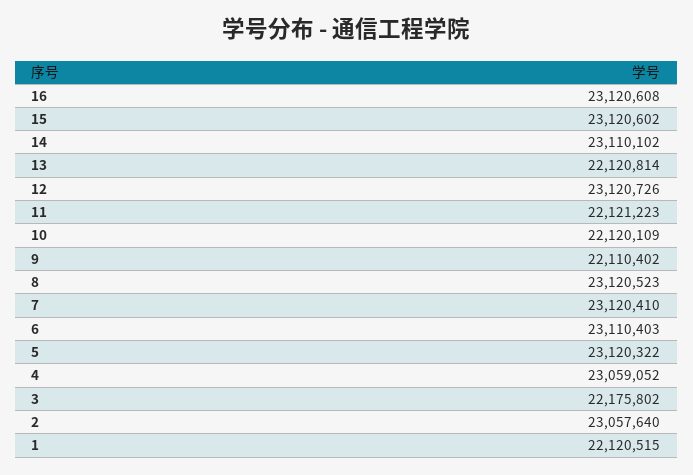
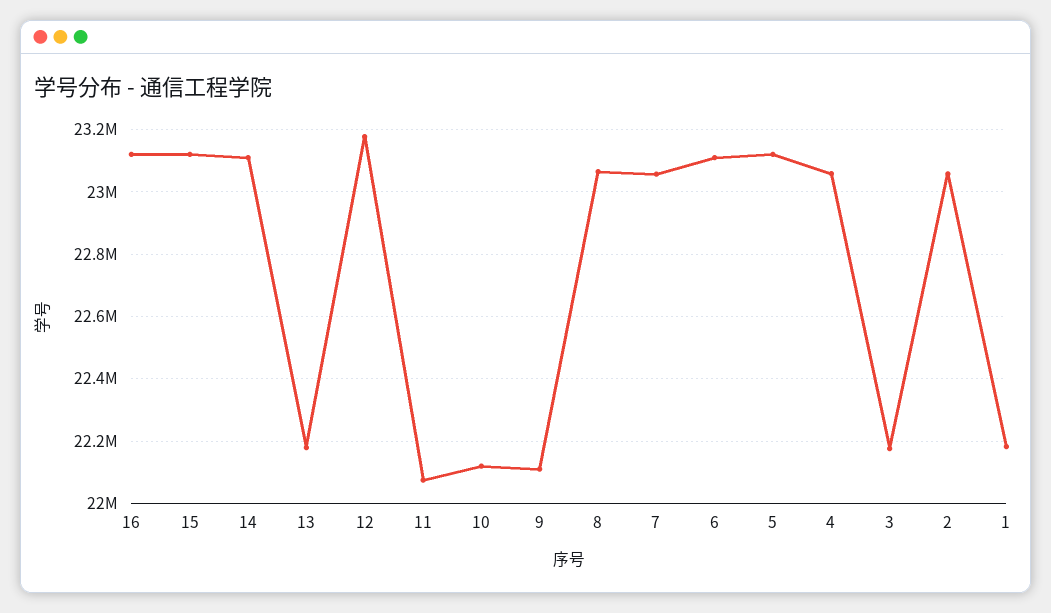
  {
    "16": 23120608,
    "15": 23120602,
    "14": 23110102,
-   "13": 22120814,
+   "13": 22180000,
-   "12": 23120726,
+   "12": 23180000,
-   "11": 22121223,
+   "11": 22080000,
    "10": 22120109,
    "9": 22110402,
-   "8": 23120523,
+   "8": 23060000,
-   "7": 23120410,
+   "7": 23060000,
    "6": 23110403,
    "5": 23120322,
    "4": 23059052,
    "3": 22175802,
    "2": 23057640,
-   "1": 22120515
+   "1": 22180000
  }

